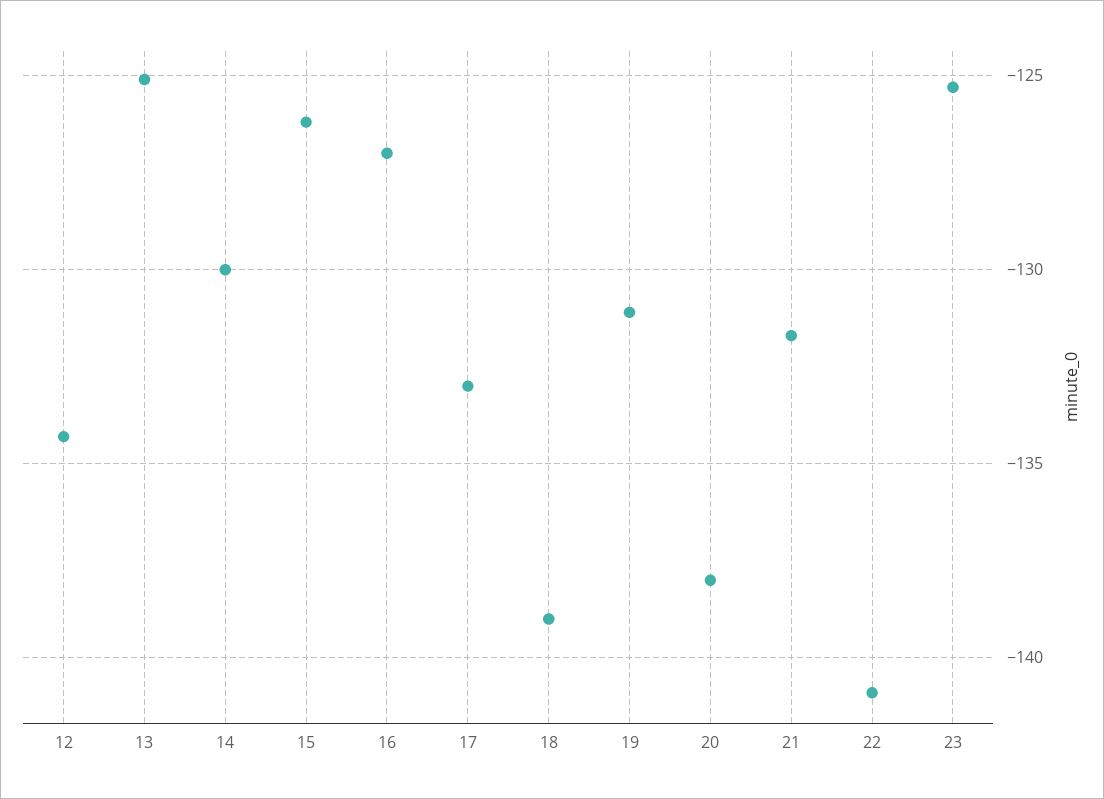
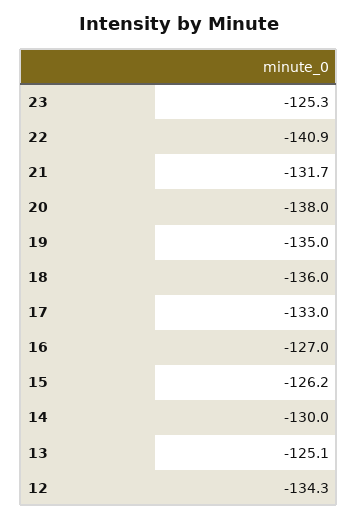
  {
    "12": -134.3,
    "13": -125.1,
    "14": -130,
    "15": -126.2,
    "16": -127,
    "17": -133,
-   "18": -139,
+   "18": -136,
-   "19": -131,
+   "19": -135,
    "20": -138,
    "21": -131.7,
    "22": -140.9,
    "23": -125.3
  }

